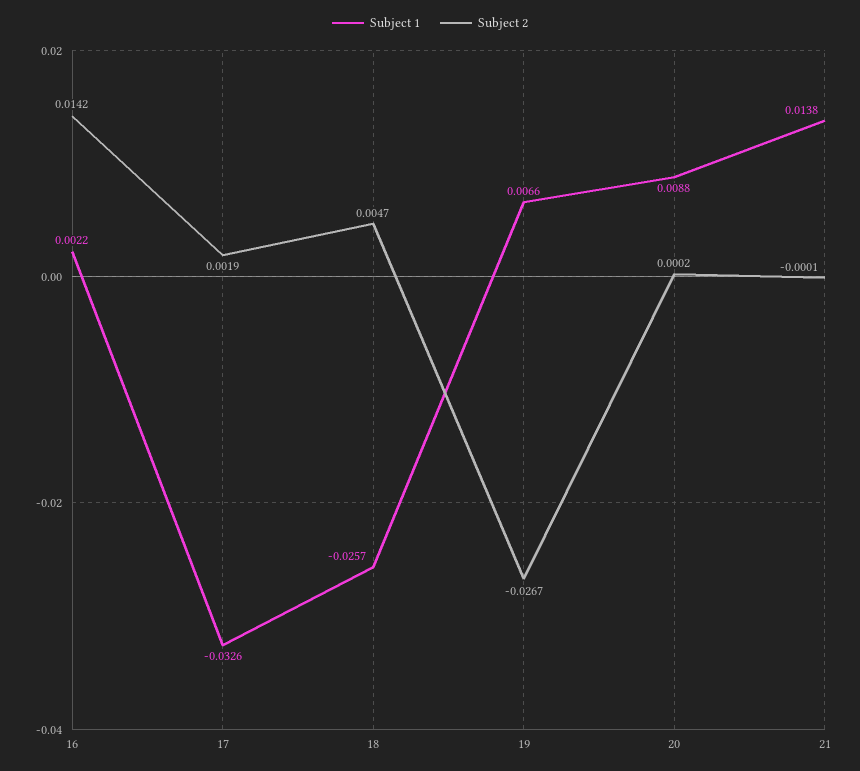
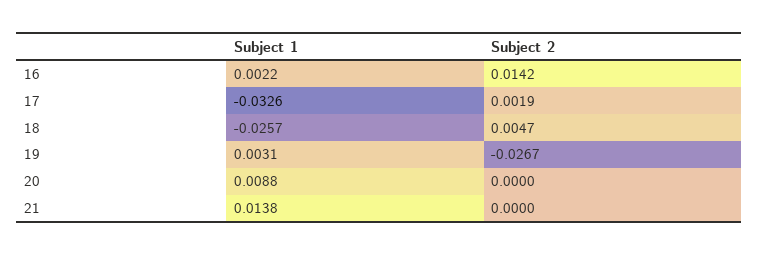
  {
    "Subject 1": {
      "16": 0.0022,
      "17": -0.0326,
      "18": -0.0257,
-     "19": 0.0066,
+     "19": 0.0031,
      "20": 0.0088,
      "21": 0.0138
    },
    "Subject 2": {
      "16": 0.0142,
      "17": 0.0019,
      "18": 0.0047,
      "19": -0.0267,
-     "20": 0.0002,
+     "20": 0,
-     "21": -0.0001
+     "21": 0
    }
  }

